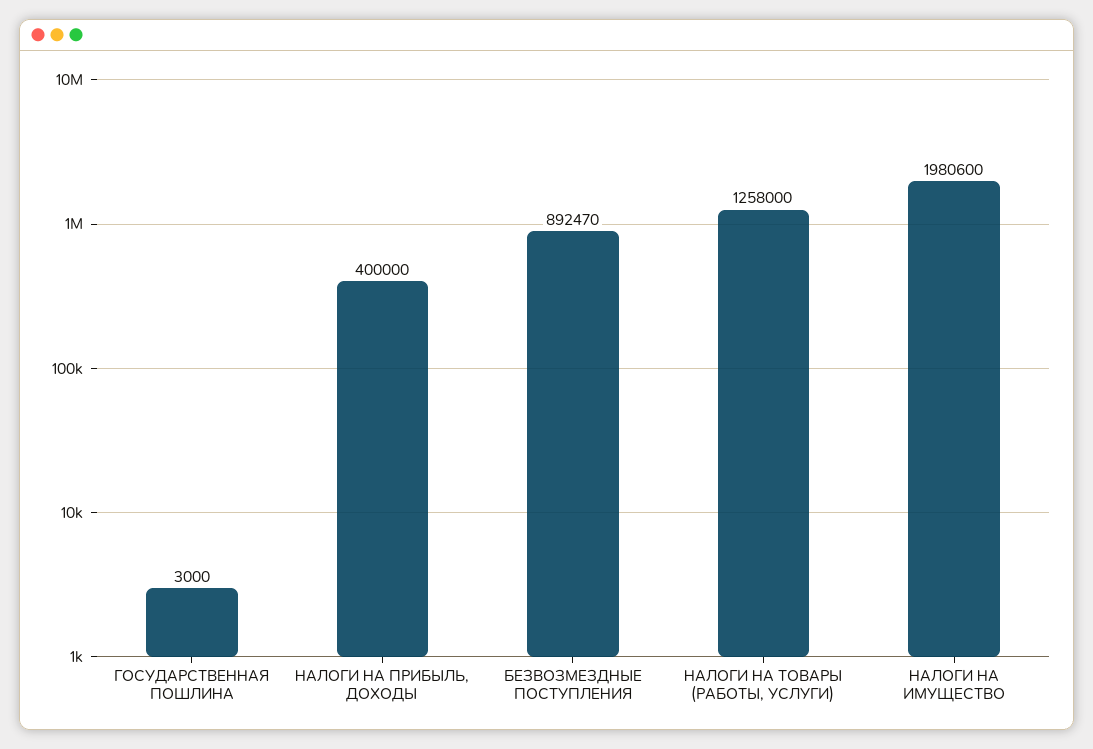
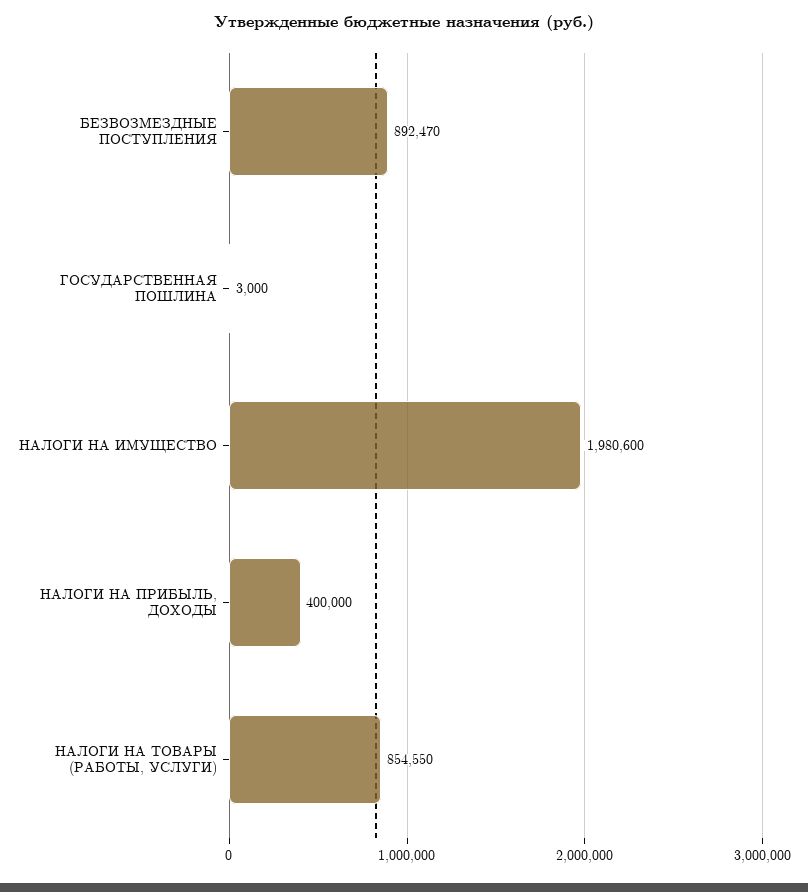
  {
    "ГОСУДАРСТВЕННАЯ ПОШЛИНА": 3000,
    "НАЛОГИ НА ПРИБЫЛЬ, ДОХОДЫ": 400000,
    "БЕЗВОЗМЕЗДНЫЕ ПОСТУПЛЕНИЯ": 892470,
-   "НАЛОГИ НА ТОВАРЫ (РАБОТЫ, УСЛУГИ)": 1258000,
+   "НАЛОГИ НА ТОВАРЫ (РАБОТЫ, УСЛУГИ)": 854550,
    "НАЛОГИ НА ИМУЩЕСТВО": 1980600
  }

